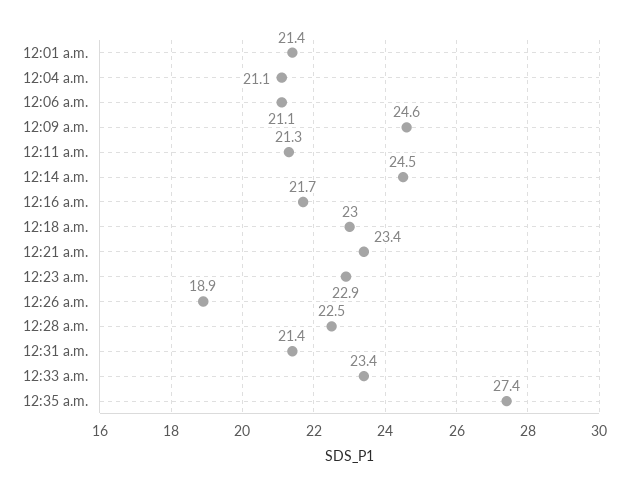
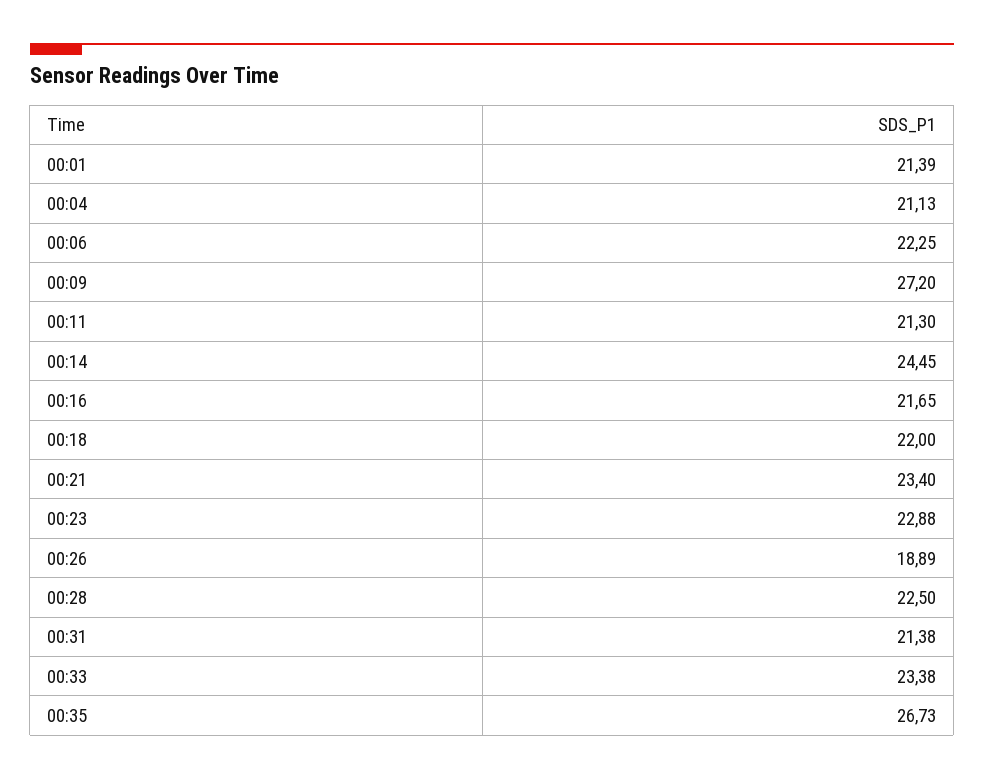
  {
    "12:01 a.m.": 21.39,
    "12:04 a.m.": 21.13,
-   "12:06 a.m.": 21.1,
+   "12:06 a.m.": 22.25,
-   "12:09 a.m.": 24.6,
+   "12:09 a.m.": 27.2,
    "12:11 a.m.": 21.3,
    "12:14 a.m.": 24.45,
    "12:16 a.m.": 21.65,
-   "12:18 a.m.": 23,
+   "12:18 a.m.": 22,
    "12:21 a.m.": 23.4,
    "12:23 a.m.": 22.88,
    "12:26 a.m.": 18.89,
    "12:28 a.m.": 22.5,
    "12:31 a.m.": 21.38,
    "12:33 a.m.": 23.38,
-   "12:35 a.m.": 27.4
+   "12:35 a.m.": 26.73
  }

